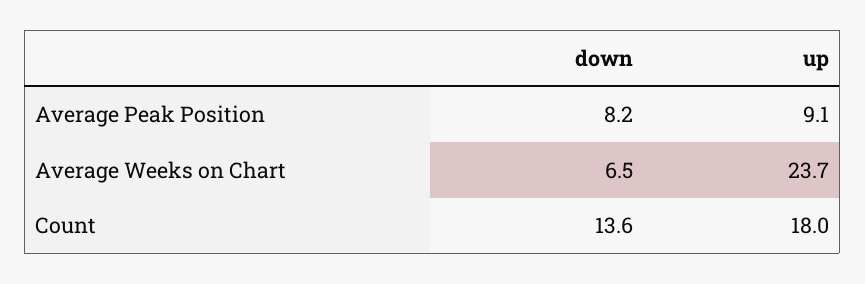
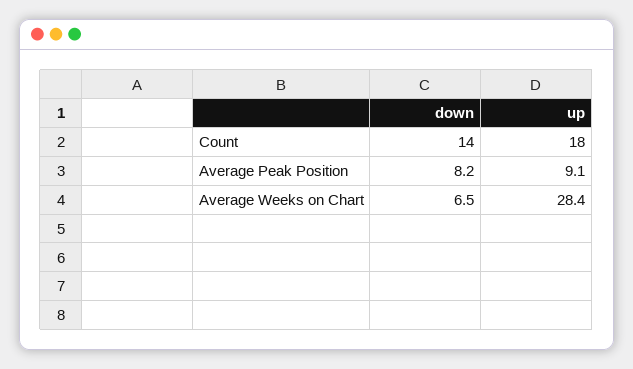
  {
    "down": {
      "Average Peak Position": 8.2,
      "Average Weeks on Chart": 6.5,
-     "Count": 13.6
+     "Count": 14
    },
    "up": {
      "Average Peak Position": 9.1,
-     "Average Weeks on Chart": 23.7,
+     "Average Weeks on Chart": 28.4,
      "Count": 18
    }
  }

